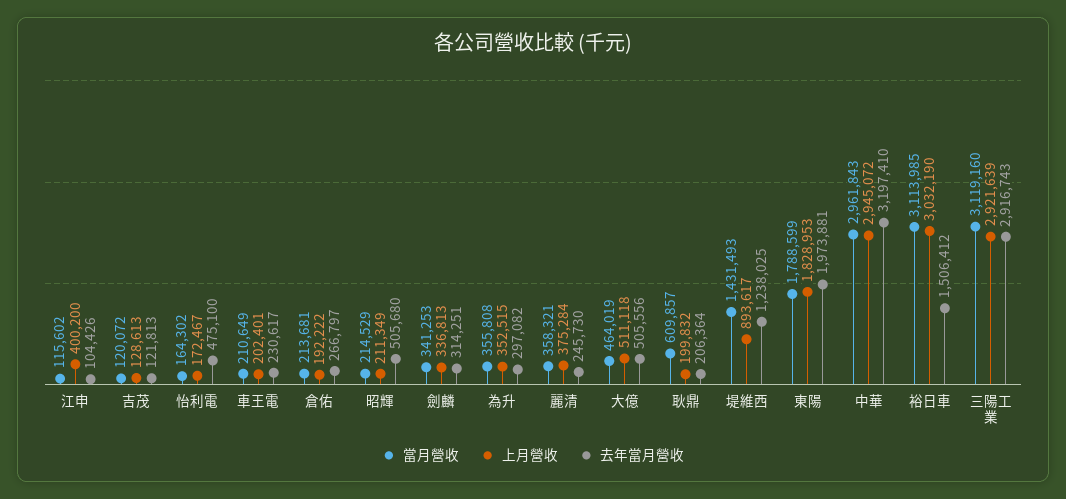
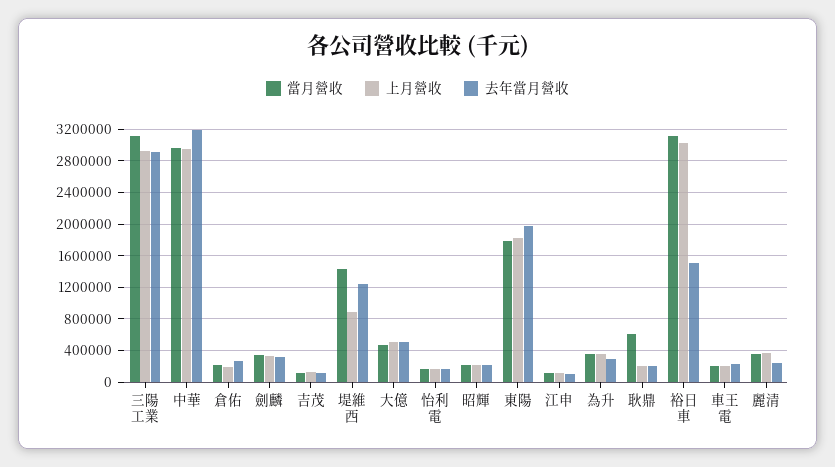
  {
    "當月營收": {
      "江申": 115602,
      "吉茂": 120072,
      "怡利電": 164302,
      "車王電": 210649,
      "倉佑": 213681,
      "昭輝": 214529,
      "劍麟": 341253,
      "為升": 355808,
      "麗清": 358321,
      "大億": 464019,
      "耿鼎": 609857,
      "堤維西": 1431493,
      "東陽": 1788599,
      "中華": 2961843,
      "裕日車": 3113985,
      "三陽工業": 3119160
    },
    "上月營收": {
-     "江申": 400200,
+     "江申": 100000,
      "吉茂": 128613,
      "怡利電": 172467,
      "車王電": 202401,
      "倉佑": 192222,
      "昭輝": 211349,
      "劍麟": 336813,
      "為升": 352515,
      "麗清": 375284,
      "大億": 511118,
      "耿鼎": 199832,
      "堤維西": 893617,
      "東陽": 1828953,
      "中華": 2945072,
      "裕日車": 3032190,
      "三陽工業": 2921639
    },
    "去年當月營收": {
      "江申": 104426,
      "吉茂": 121813,
-     "怡利電": 475100,
+     "怡利電": 200000,
      "車王電": 230617,
      "倉佑": 266797,
-     "昭輝": 505680,
+     "昭輝": 200000,
      "劍麟": 314251,
      "為升": 297082,
      "麗清": 245730,
      "大億": 505556,
      "耿鼎": 206364,
      "堤維西": 1238025,
      "東陽": 1973881,
      "中華": 3197410,
      "裕日車": 1506412,
      "三陽工業": 2916743
    }
  }

